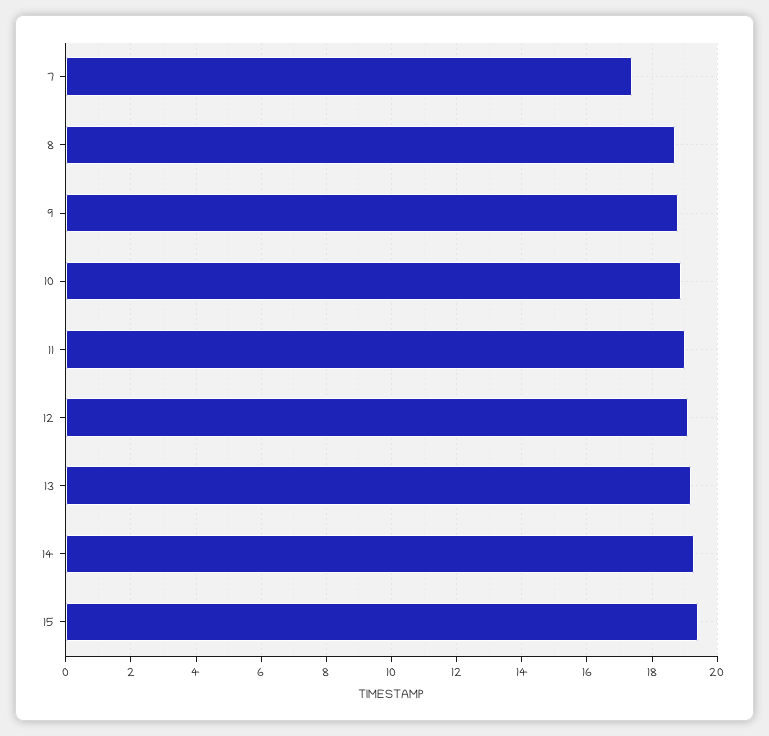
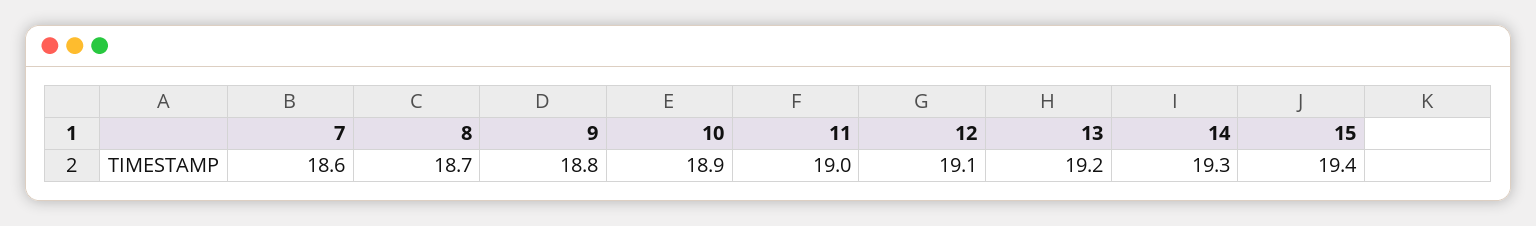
  {
-   "7": 17.5,
+   "7": 18.6,
    "8": 18.7,
    "9": 18.8,
    "10": 18.9,
    "11": 19,
    "12": 19.1,
    "13": 19.2,
    "14": 19.3,
    "15": 19.4
  }

